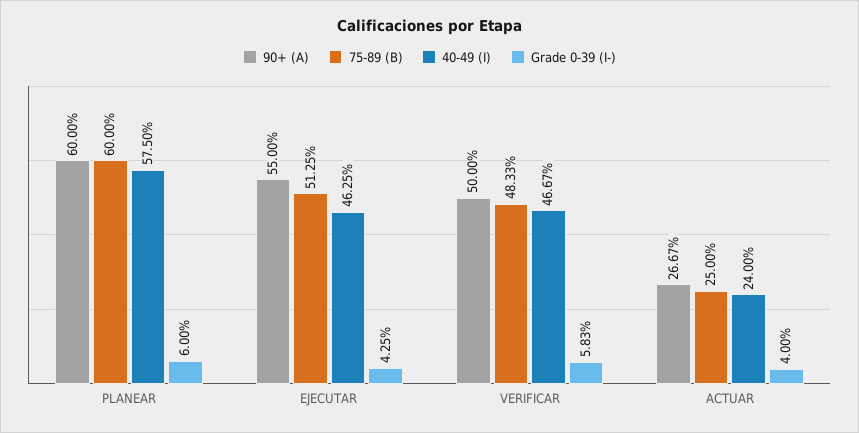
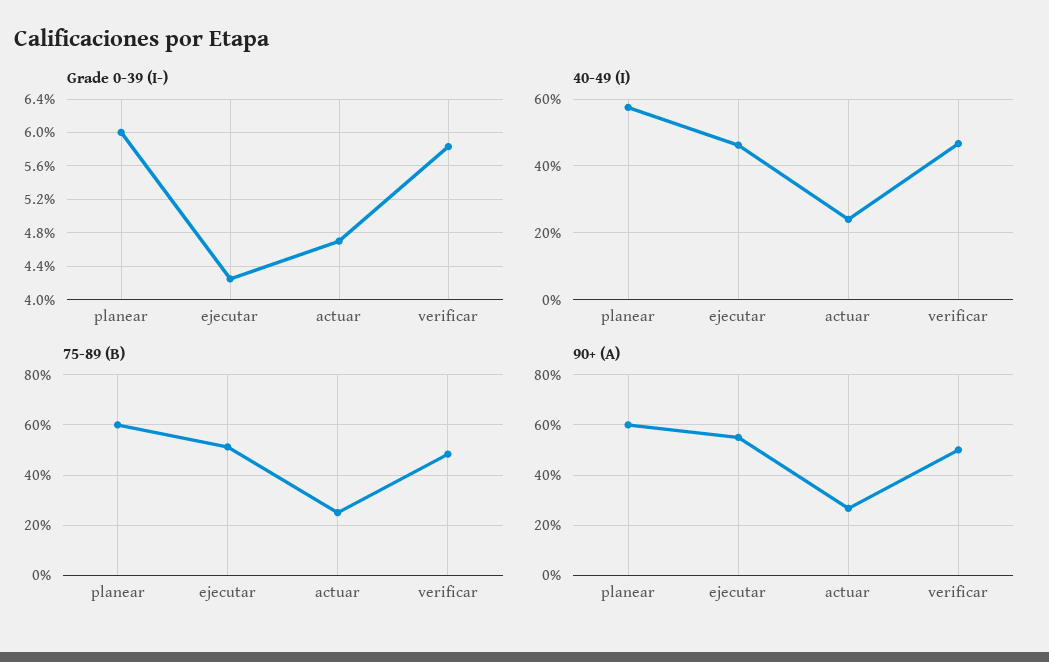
  {
    "90+ (A)": {
      "PLANEAR": 60,
      "EJECUTAR": 55,
      "VERIFICAR": 50,
      "ACTUAR": 26.67
    },
    "75-89 (B)": {
      "PLANEAR": 60,
      "EJECUTAR": 51.25,
      "VERIFICAR": 48.33,
      "ACTUAR": 25
    },
    "40-49 (I)": {
      "PLANEAR": 57.5,
      "EJECUTAR": 46.25,
      "VERIFICAR": 46.67,
      "ACTUAR": 24
    },
    "Grade 0-39 (I-)": {
      "PLANEAR": 6,
      "EJECUTAR": 4.25,
      "VERIFICAR": 5.83,
-     "ACTUAR": 4
+     "ACTUAR": 4.7
    }
  }

